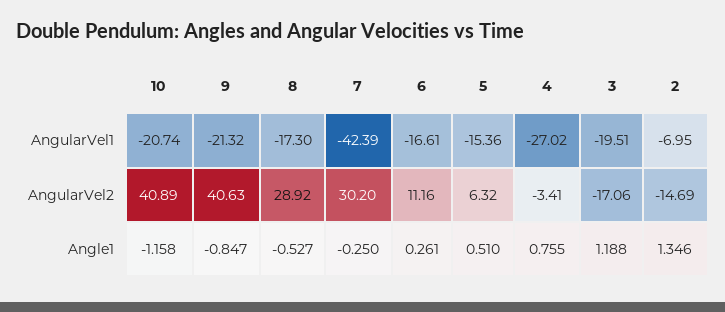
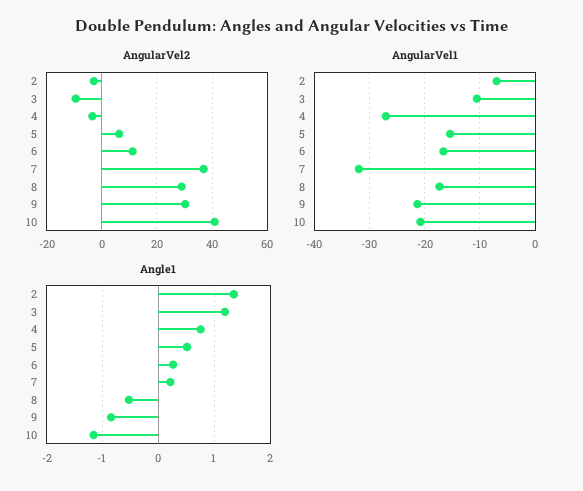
  {
    "AngularVel1": {
      "10": -20.74,
      "9": -21.32,
      "8": -17.3,
-     "7": -42.39,
+     "7": -32,
      "6": -16.61,
      "5": -15.36,
      "4": -27.02,
-     "3": -19.51,
+     "3": -10,
      "2": -6.95
    },
    "AngularVel2": {
      "10": 40.89,
-     "9": 40.63,
+     "9": 30,
      "8": 28.92,
-     "7": 30.2,
+     "7": 37.5,
      "6": 11.16,
      "5": 6.32,
      "4": -3.41,
-     "3": -17.06,
+     "3": -10,
-     "2": -14.69
+     "2": -2.5
    },
    "Angle1": {
      "10": -1.158,
      "9": -0.847,
      "8": -0.527,
-     "7": -0.25,
+     "7": 0.2,
      "6": 0.261,
      "5": 0.51,
      "4": 0.755,
      "3": 1.188,
      "2": 1.346
    }
  }

